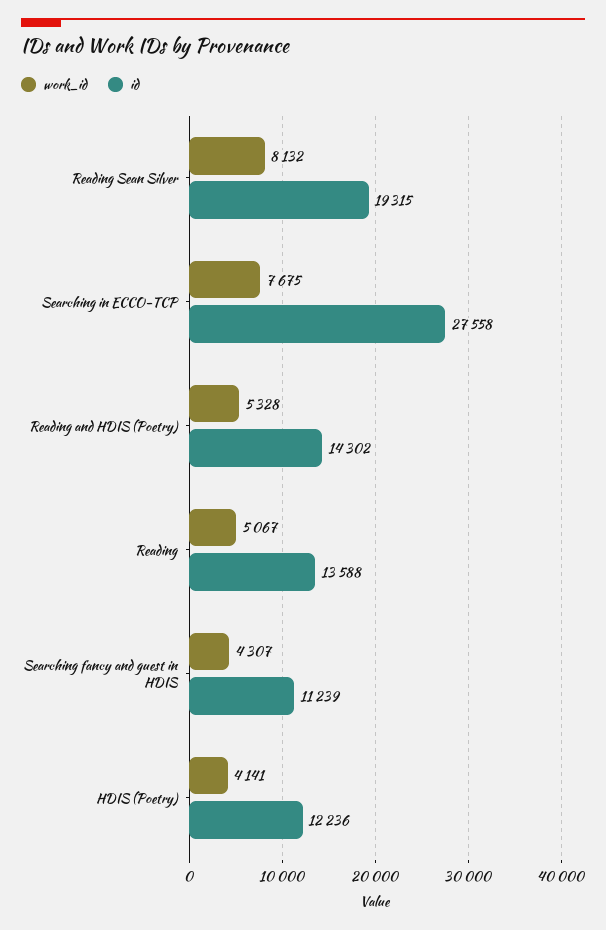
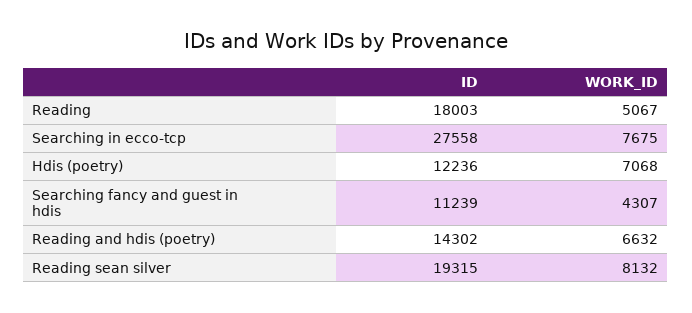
  {
    "work_id": {
      "Reading Sean Silver": 8132,
      "Searching in ECCO-TCP": 7675,
-     "Reading and HDIS (Poetry)": 5328,
+     "Reading and HDIS (Poetry)": 6632,
      "Reading": 5067,
      "Searching fancy and guest in HDIS": 4307,
-     "HDIS (Poetry)": 4141
+     "HDIS (Poetry)": 7068
    },
    "id": {
      "Reading Sean Silver": 19315,
      "Searching in ECCO-TCP": 27558,
      "Reading and HDIS (Poetry)": 14302,
-     "Reading": 13588,
+     "Reading": 18003,
      "Searching fancy and guest in HDIS": 11239,
      "HDIS (Poetry)": 12236
    }
  }

